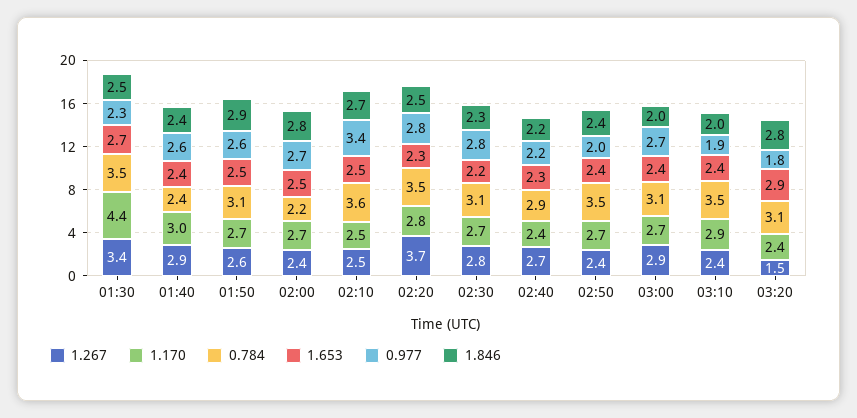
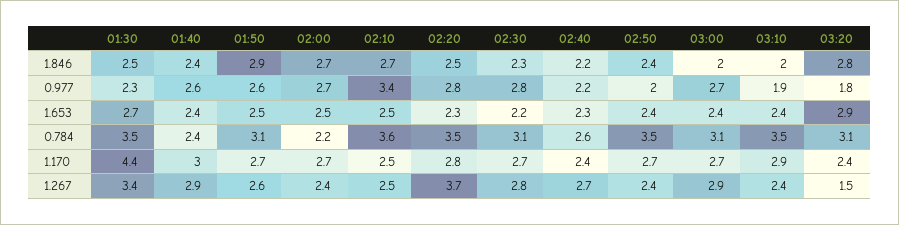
  {
    "1.267": {
      "01:30": 3.4,
      "01:40": 2.9,
      "01:50": 2.6,
      "02:00": 2.4,
      "02:10": 2.5,
      "02:20": 3.7,
      "02:30": 2.8,
      "02:40": 2.7,
      "02:50": 2.4,
      "03:00": 2.9,
      "03:10": 2.4,
      "03:20": 1.5
    },
    "1.170": {
      "01:30": 4.4,
      "01:40": 3,
      "01:50": 2.7,
      "02:00": 2.7,
      "02:10": 2.5,
      "02:20": 2.8,
      "02:30": 2.7,
      "02:40": 2.4,
      "02:50": 2.7,
      "03:00": 2.7,
      "03:10": 2.9,
      "03:20": 2.4
    },
    "0.784": {
      "01:30": 3.5,
      "01:40": 2.4,
      "01:50": 3.1,
      "02:00": 2.2,
      "02:10": 3.6,
      "02:20": 3.5,
      "02:30": 3.1,
-     "02:40": 2.9,
+     "02:40": 2.6,
      "02:50": 3.5,
      "03:00": 3.1,
      "03:10": 3.5,
      "03:20": 3.1
    },
    "1.653": {
      "01:30": 2.7,
      "01:40": 2.4,
      "01:50": 2.5,
      "02:00": 2.5,
      "02:10": 2.5,
      "02:20": 2.3,
      "02:30": 2.2,
      "02:40": 2.3,
      "02:50": 2.4,
      "03:00": 2.4,
      "03:10": 2.4,
      "03:20": 2.9
    },
    "0.977": {
      "01:30": 2.3,
      "01:40": 2.6,
      "01:50": 2.6,
      "02:00": 2.7,
      "02:10": 3.4,
      "02:20": 2.8,
      "02:30": 2.8,
      "02:40": 2.2,
      "02:50": 2,
      "03:00": 2.7,
      "03:10": 1.9,
      "03:20": 1.8
    },
    "1.846": {
      "01:30": 2.5,
      "01:40": 2.4,
      "01:50": 2.9,
-     "02:00": 2.8,
+     "02:00": 2.7,
      "02:10": 2.7,
      "02:20": 2.5,
      "02:30": 2.3,
      "02:40": 2.2,
      "02:50": 2.4,
      "03:00": 2,
      "03:10": 2,
      "03:20": 2.8
    }
  }

